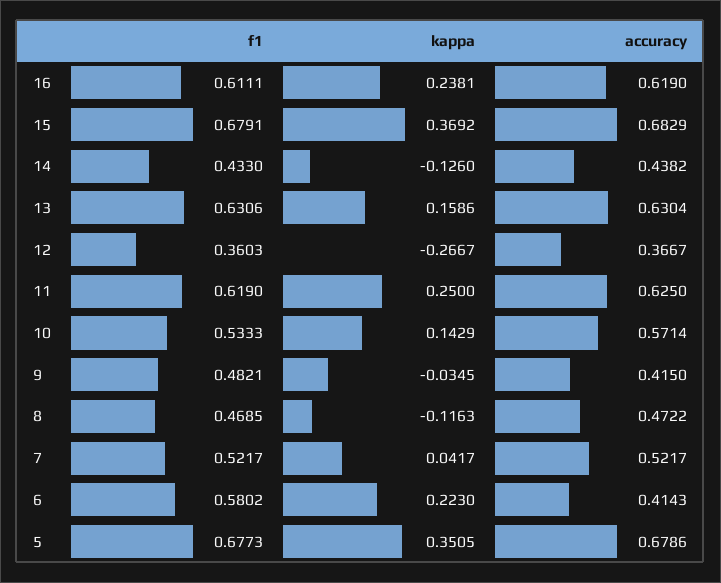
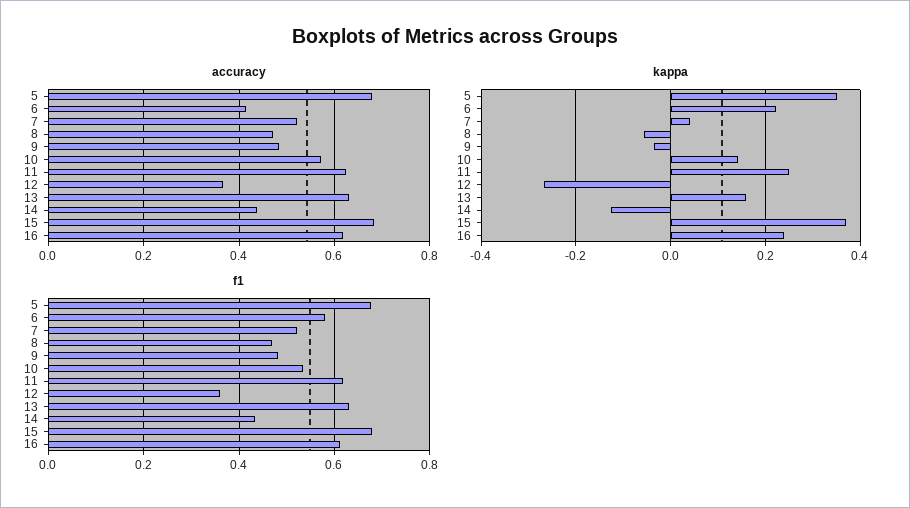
  {
    "f1": {
      "16": 0.6111,
      "15": 0.6791,
      "14": 0.433,
      "13": 0.6306,
      "12": 0.3603,
      "11": 0.619,
      "10": 0.5333,
      "9": 0.4821,
      "8": 0.4685,
      "7": 0.5217,
      "6": 0.5802,
      "5": 0.6773
    },
    "kappa": {
      "16": 0.2381,
      "15": 0.3692,
      "14": -0.126,
      "13": 0.1586,
      "12": -0.2667,
      "11": 0.25,
      "10": 0.1429,
      "9": -0.0345,
-     "8": -0.1163,
+     "8": -0.06,
      "7": 0.0417,
      "6": 0.223,
      "5": 0.3505
    },
    "accuracy": {
      "16": 0.619,
      "15": 0.6829,
      "14": 0.4382,
      "13": 0.6304,
      "12": 0.3667,
      "11": 0.625,
      "10": 0.5714,
-     "9": 0.415,
+     "9": 0.48,
      "8": 0.4722,
      "7": 0.5217,
      "6": 0.4143,
      "5": 0.6786
    }
  }

